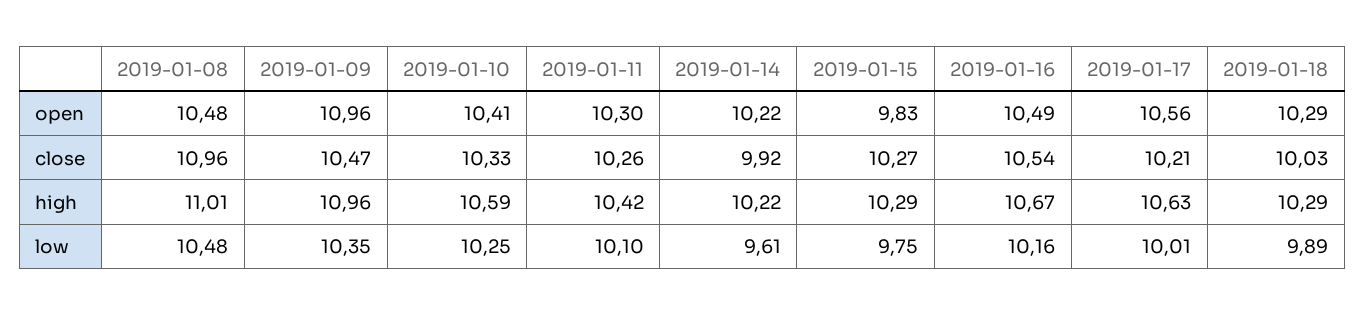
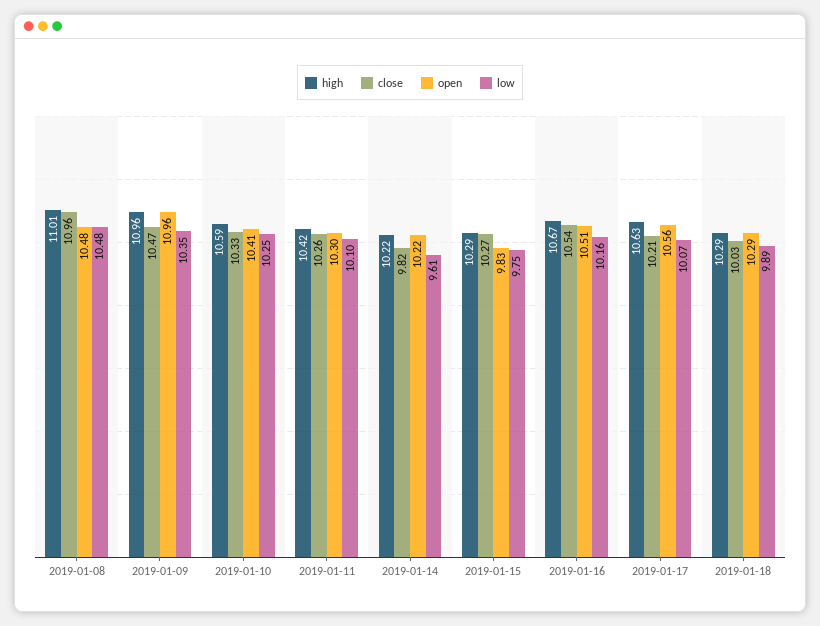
  {
    "open": {
      "2019-01-08": 10.48,
      "2019-01-09": 10.96,
      "2019-01-10": 10.41,
      "2019-01-11": 10.3,
      "2019-01-14": 10.22,
      "2019-01-15": 9.83,
-     "2019-01-16": 10.49,
+     "2019-01-16": 10.51,
      "2019-01-17": 10.56,
      "2019-01-18": 10.29
    },
    "close": {
      "2019-01-08": 10.96,
      "2019-01-09": 10.47,
      "2019-01-10": 10.33,
      "2019-01-11": 10.26,
-     "2019-01-14": 9.92,
+     "2019-01-14": 9.82,
      "2019-01-15": 10.27,
      "2019-01-16": 10.54,
      "2019-01-17": 10.21,
      "2019-01-18": 10.03
    },
    "high": {
      "2019-01-08": 11.01,
      "2019-01-09": 10.96,
      "2019-01-10": 10.59,
      "2019-01-11": 10.42,
      "2019-01-14": 10.22,
      "2019-01-15": 10.29,
      "2019-01-16": 10.67,
      "2019-01-17": 10.63,
      "2019-01-18": 10.29
    },
    "low": {
      "2019-01-08": 10.48,
      "2019-01-09": 10.35,
      "2019-01-10": 10.25,
      "2019-01-11": 10.1,
      "2019-01-14": 9.61,
      "2019-01-15": 9.75,
      "2019-01-16": 10.16,
-     "2019-01-17": 10.01,
+     "2019-01-17": 10.07,
      "2019-01-18": 9.89
    }
  }

